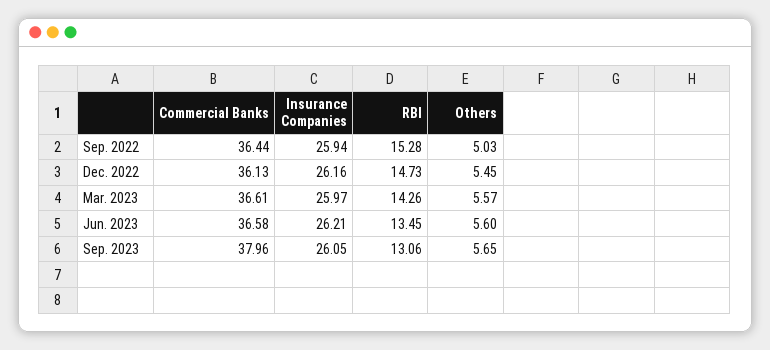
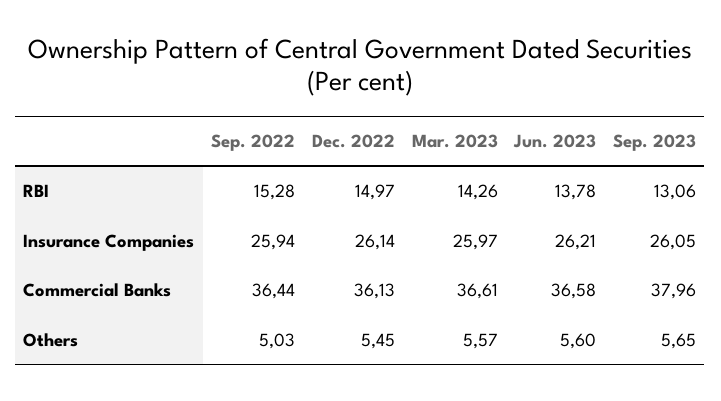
  {
    "Commercial Banks": {
      "Sep. 2022": 36.44,
      "Dec. 2022": 36.13,
      "Mar. 2023": 36.61,
      "Jun. 2023": 36.58,
      "Sep. 2023": 37.96
    },
    "Insurance Companies": {
      "Sep. 2022": 25.94,
-     "Dec. 2022": 26.16,
+     "Dec. 2022": 26.14,
      "Mar. 2023": 25.97,
      "Jun. 2023": 26.21,
      "Sep. 2023": 26.05
    },
    "RBI": {
      "Sep. 2022": 15.28,
-     "Dec. 2022": 14.73,
+     "Dec. 2022": 14.97,
      "Mar. 2023": 14.26,
-     "Jun. 2023": 13.45,
+     "Jun. 2023": 13.78,
      "Sep. 2023": 13.06
    },
    "Others": {
      "Sep. 2022": 5.03,
      "Dec. 2022": 5.45,
      "Mar. 2023": 5.57,
      "Jun. 2023": 5.6,
      "Sep. 2023": 5.65
    }
  }

